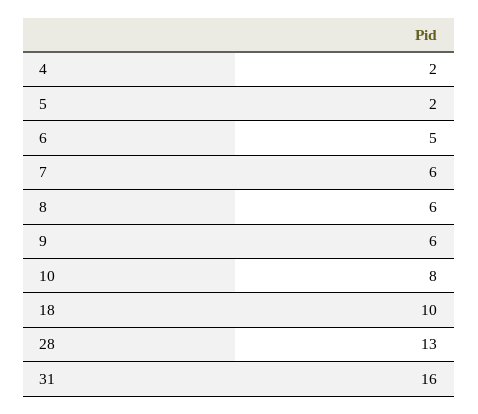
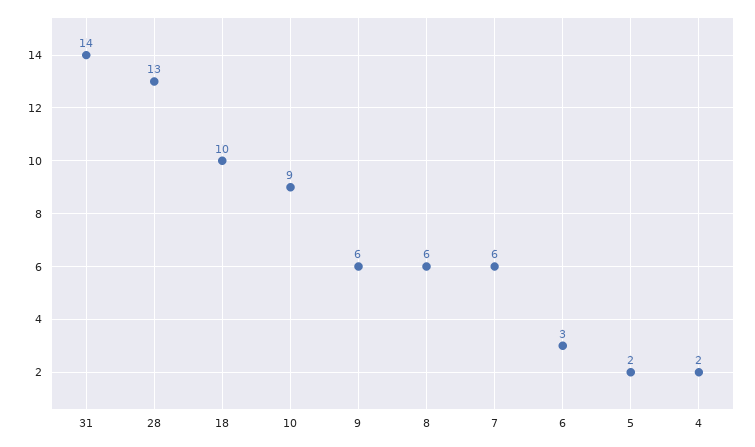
  {
    "4": 2,
    "5": 2,
-   "6": 5,
+   "6": 3,
    "7": 6,
    "8": 6,
    "9": 6,
-   "10": 8,
+   "10": 9,
    "18": 10,
    "28": 13,
-   "31": 16
+   "31": 14
  }

